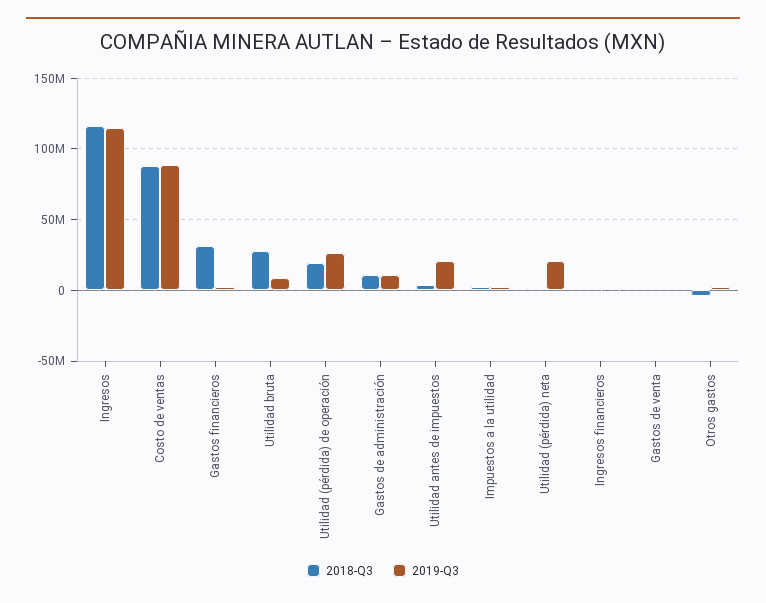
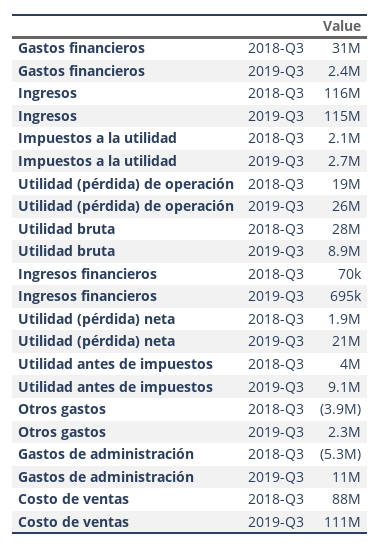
  {
    "2018-Q3": {
      "Ingresos": 116000000,
      "Costo de ventas": 88000000,
      "Gastos financieros": 31000000,
      "Utilidad bruta": 28000000,
      "Utilidad (pérdida) de operación": 19000000,
-     "Gastos de administración": 10000000,
+     "Gastos de administración": -5300000,
      "Utilidad antes de impuestos": 4000000,
      "Impuestos a la utilidad": 2100000,
      "Utilidad (pérdida) neta": 1900000,
      "Ingresos financieros": 70000,
-     "Gastos de venta": 0,
      "Otros gastos": -3900000
    },
    "2019-Q3": {
      "Ingresos": 115000000,
-     "Costo de ventas": 90000000,
+     "Costo de ventas": 111000000,
      "Gastos financieros": 2400000,
      "Utilidad bruta": 8900000,
      "Utilidad (pérdida) de operación": 26000000,
      "Gastos de administración": 11000000,
-     "Utilidad antes de impuestos": 20000000,
+     "Utilidad antes de impuestos": 9100000,
      "Impuestos a la utilidad": 2700000,
      "Utilidad (pérdida) neta": 21000000,
      "Ingresos financieros": 695000,
-     "Gastos de venta": 0,
      "Otros gastos": 2300000
    }
  }

